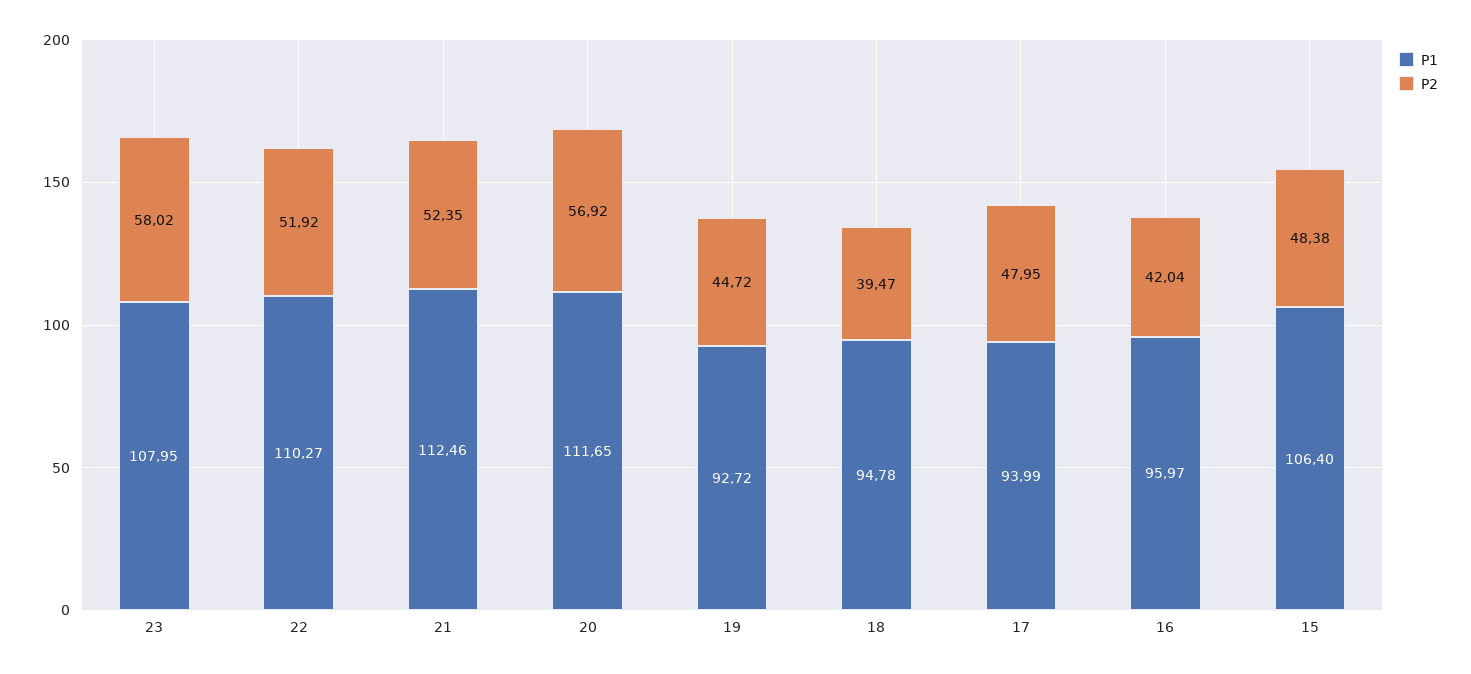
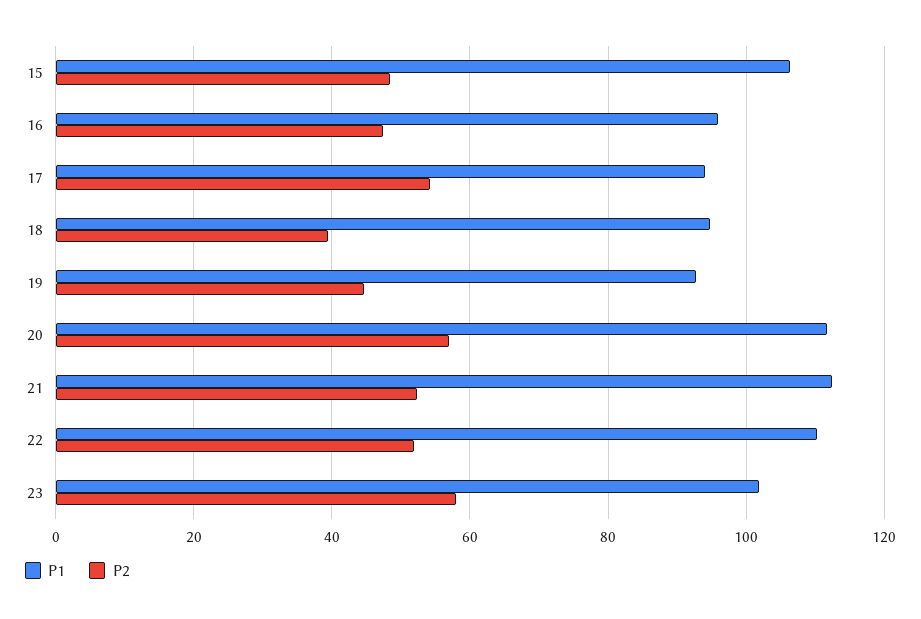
  {
    "P1": {
-     "23": 107.95,
+     "23": 102,
      "22": 110.27,
      "21": 112.46,
      "20": 111.65,
      "19": 92.72,
      "18": 94.78,
      "17": 93.99,
      "16": 95.97,
      "15": 106.4
    },
    "P2": {
      "23": 58.02,
      "22": 51.92,
      "21": 52.35,
      "20": 56.92,
      "19": 44.72,
      "18": 39.47,
-     "17": 47.95,
+     "17": 54,
-     "16": 42.04,
+     "16": 48,
      "15": 48.38
    }
  }

